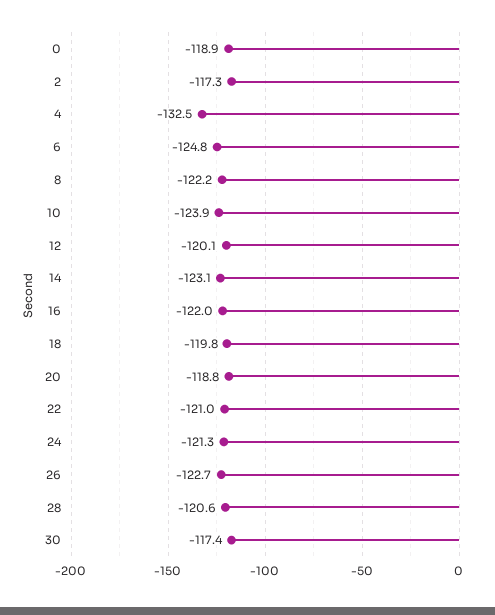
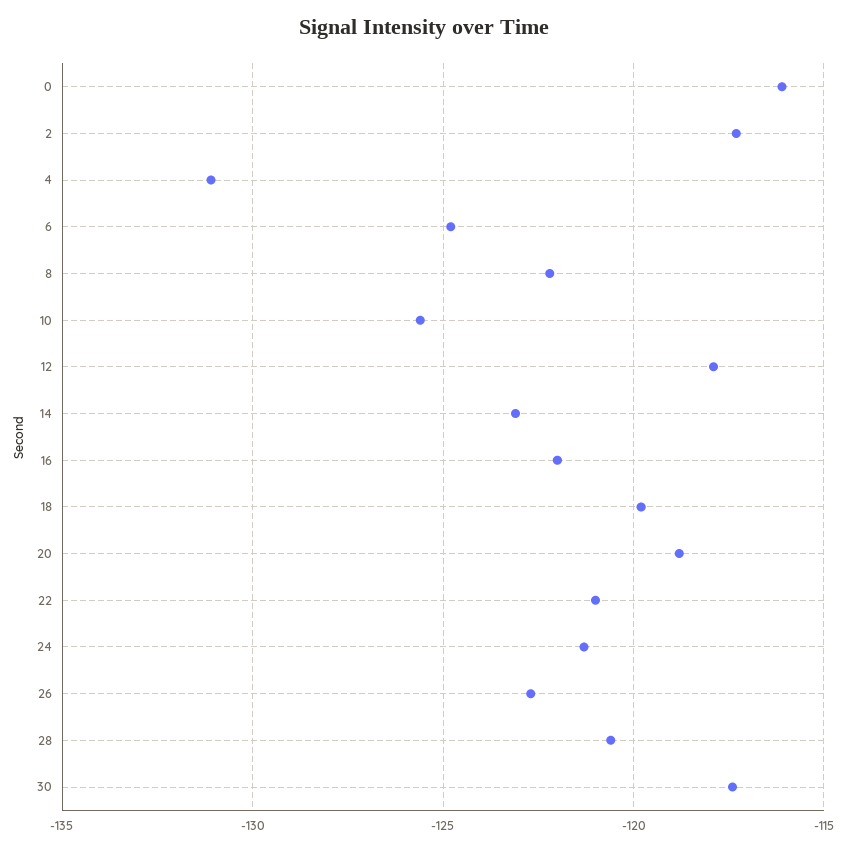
  {
-   "0": -118.9,
+   "0": -116,
    "2": -117.3,
-   "4": -132.5,
+   "4": -131,
    "6": -124.8,
    "8": -122.2,
-   "10": -123.9,
+   "10": -125.5,
-   "12": -120.1,
+   "12": -118,
    "14": -123.1,
    "16": -122,
    "18": -119.8,
    "20": -118.8,
    "22": -121,
    "24": -121.3,
    "26": -122.7,
    "28": -120.6,
    "30": -117.4
  }

